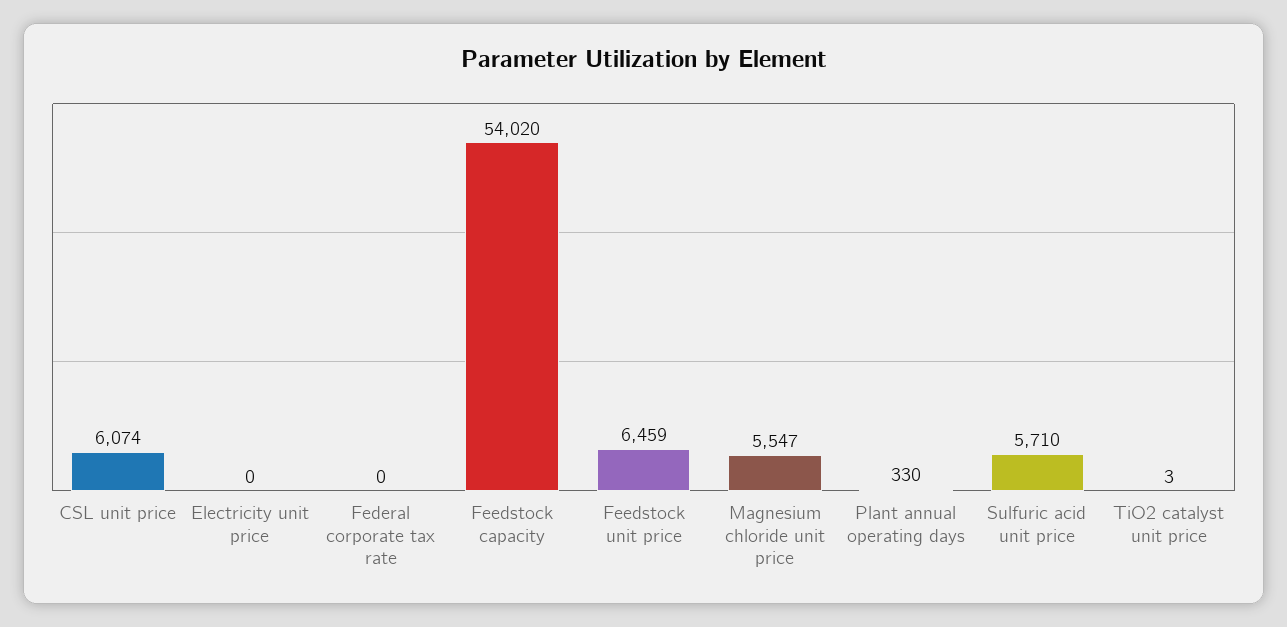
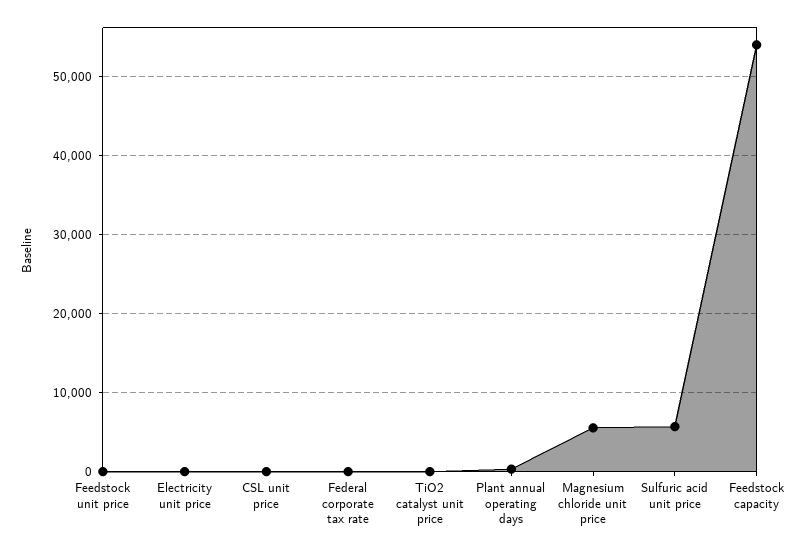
  {
-   "CSL unit price": 6074,
+   "CSL unit price": 0,
    "Electricity unit price": 0,
    "Federal corporate tax rate": 0,
    "Feedstock capacity": 54020,
-   "Feedstock unit price": 6459,
+   "Feedstock unit price": 0,
    "Magnesium chloride unit price": 5547,
    "Plant annual operating days": 330,
    "Sulfuric acid unit price": 5710,
    "TiO2 catalyst unit price": 3
  }

